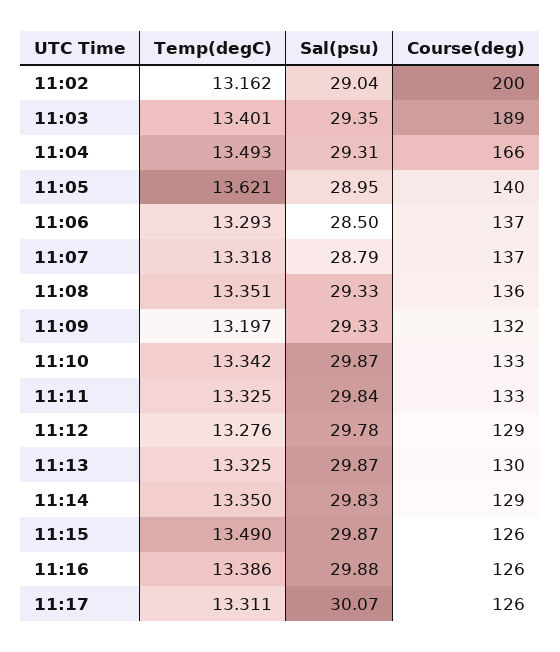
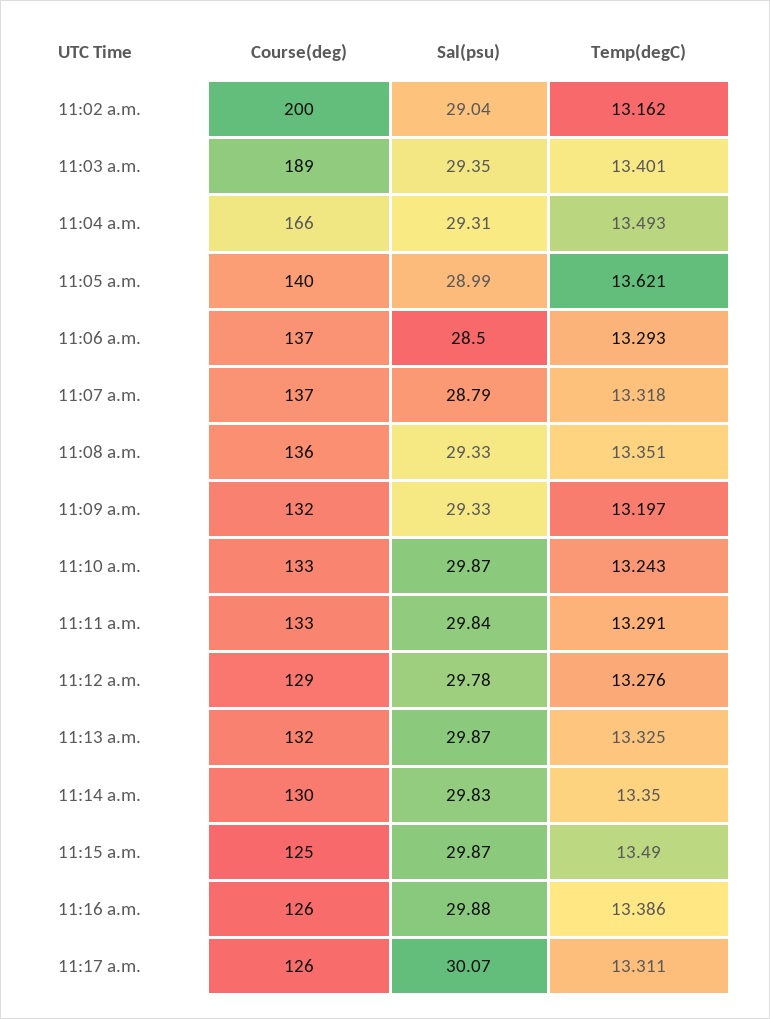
  {
    "Temp(degC)": {
      "11:02": 13.162,
      "11:03": 13.401,
      "11:04": 13.493,
      "11:05": 13.621,
      "11:06": 13.293,
      "11:07": 13.318,
      "11:08": 13.351,
      "11:09": 13.197,
-     "11:10": 13.342,
+     "11:10": 13.243,
-     "11:11": 13.325,
+     "11:11": 13.291,
      "11:12": 13.276,
      "11:13": 13.325,
      "11:14": 13.35,
      "11:15": 13.49,
      "11:16": 13.386,
      "11:17": 13.311
    },
    "Sal(psu)": {
      "11:02": 29.04,
      "11:03": 29.35,
      "11:04": 29.31,
-     "11:05": 28.95,
+     "11:05": 28.99,
      "11:06": 28.5,
      "11:07": 28.79,
      "11:08": 29.33,
      "11:09": 29.33,
      "11:10": 29.87,
      "11:11": 29.84,
      "11:12": 29.78,
      "11:13": 29.87,
      "11:14": 29.83,
      "11:15": 29.87,
      "11:16": 29.88,
      "11:17": 30.07
    },
    "Course(deg)": {
      "11:02": 200,
      "11:03": 189,
      "11:04": 166,
      "11:05": 140,
      "11:06": 137,
      "11:07": 137,
      "11:08": 136,
      "11:09": 132,
      "11:10": 133,
      "11:11": 133,
      "11:12": 129,
-     "11:13": 130,
+     "11:13": 132,
-     "11:14": 129,
+     "11:14": 130,
-     "11:15": 126,
+     "11:15": 125,
      "11:16": 126,
      "11:17": 126
    }
  }

